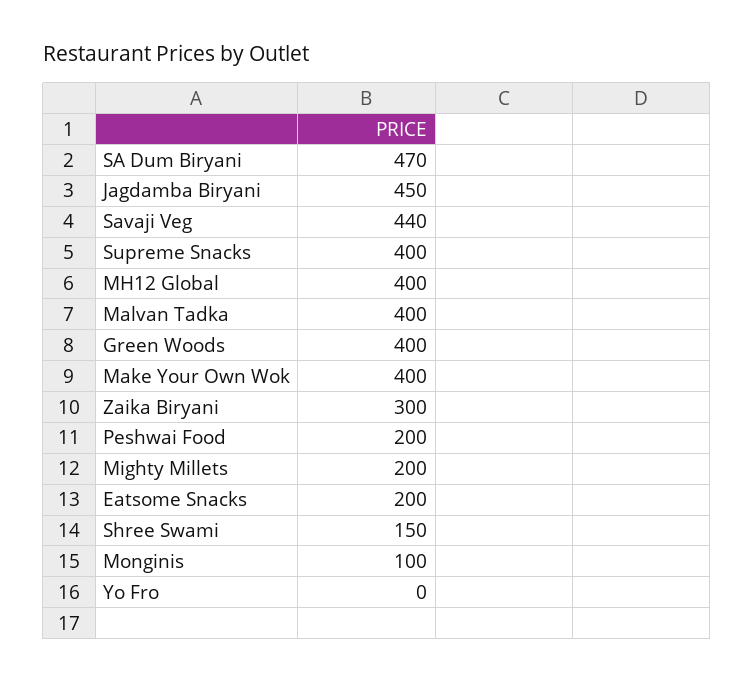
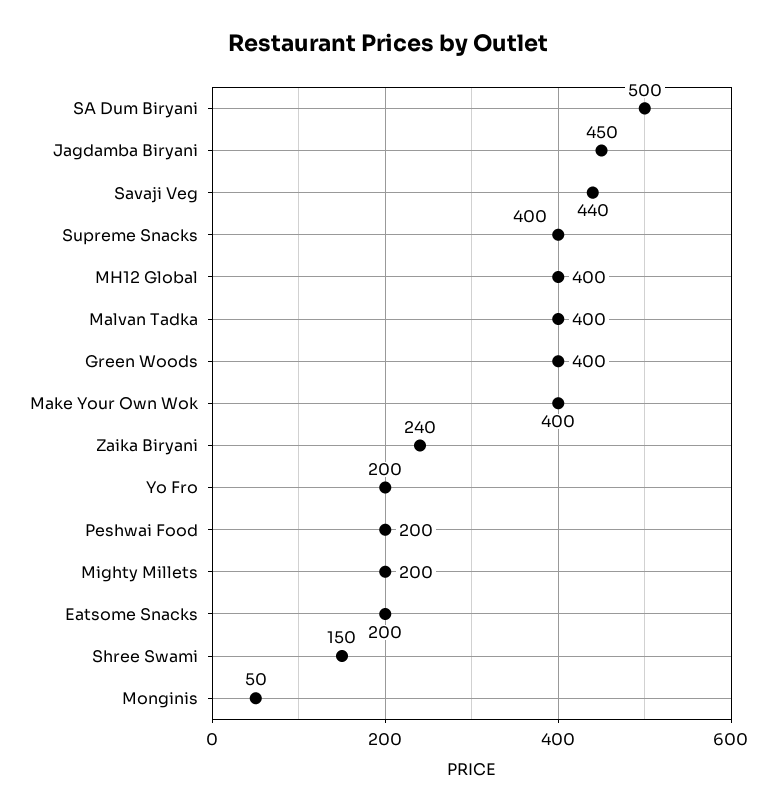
  {
-   "SA Dum Biryani": 470,
+   "SA Dum Biryani": 500,
    "Jagdamba Biryani": 450,
    "Savaji Veg": 440,
    "Supreme Snacks": 400,
    "MH12 Global": 400,
    "Malvan Tadka": 400,
    "Green Woods": 400,
    "Make Your Own Wok": 400,
-   "Zaika Biryani": 300,
+   "Zaika Biryani": 240,
    "Peshwai Food": 200,
    "Mighty Millets": 200,
    "Eatsome Snacks": 200,
    "Shree Swami": 150,
-   "Monginis": 100,
+   "Monginis": 50,
-   "Yo Fro": 0
+   "Yo Fro": 200
  }

